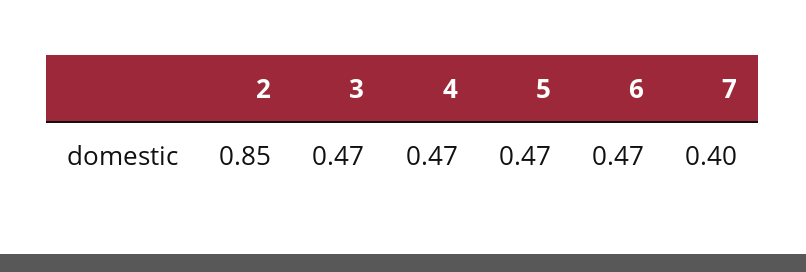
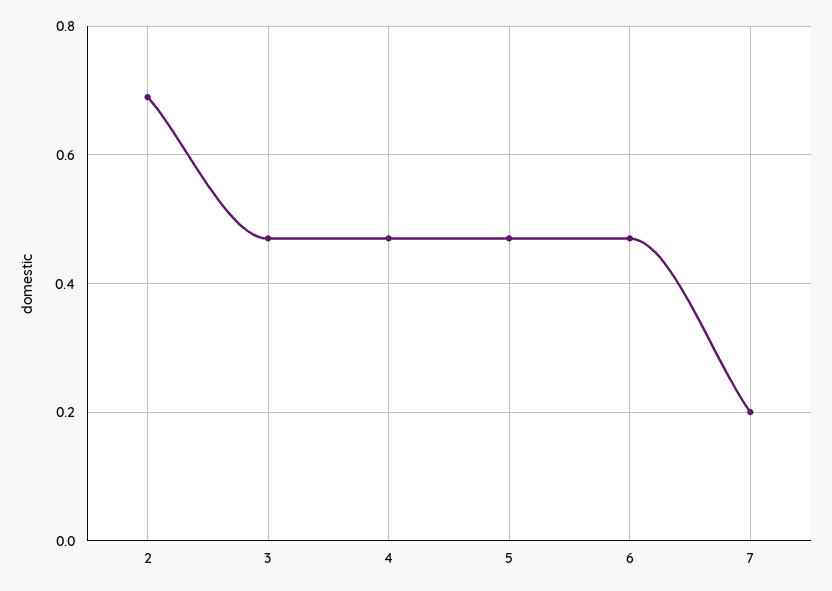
  {
-   "2": 0.85,
+   "2": 0.7,
    "3": 0.47,
    "4": 0.47,
    "5": 0.47,
    "6": 0.47,
-   "7": 0.4
+   "7": 0.2
  }

